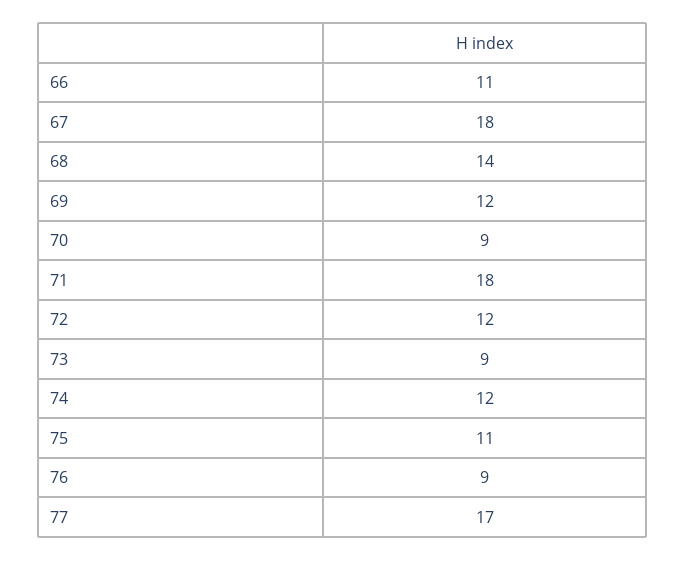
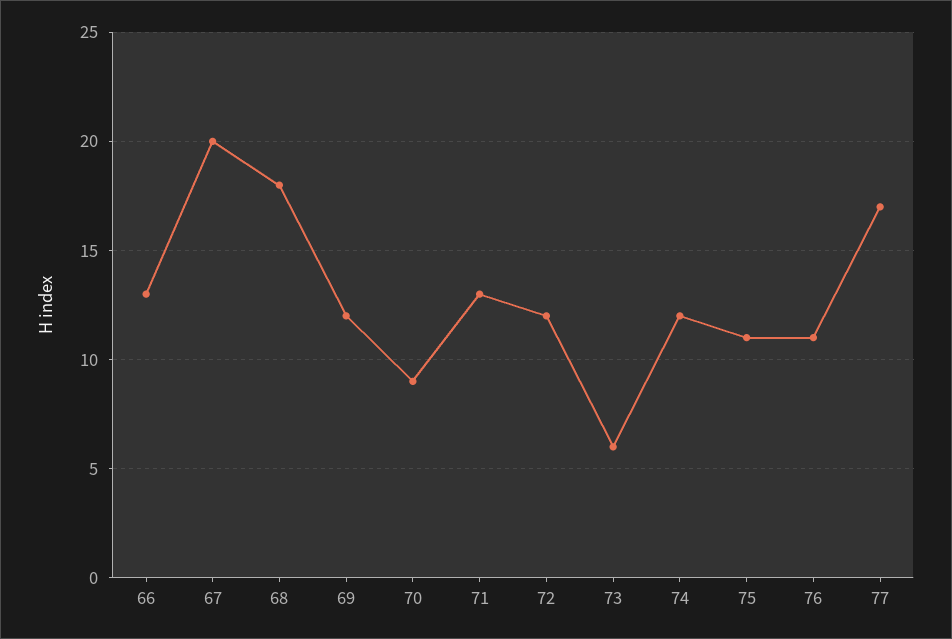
  {
-   "66": 11,
+   "66": 13,
-   "67": 18,
+   "67": 20,
-   "68": 14,
+   "68": 18,
    "69": 12,
    "70": 9,
-   "71": 18,
+   "71": 13,
    "72": 12,
-   "73": 9,
+   "73": 6,
    "74": 12,
    "75": 11,
-   "76": 9,
+   "76": 11,
    "77": 17
  }

